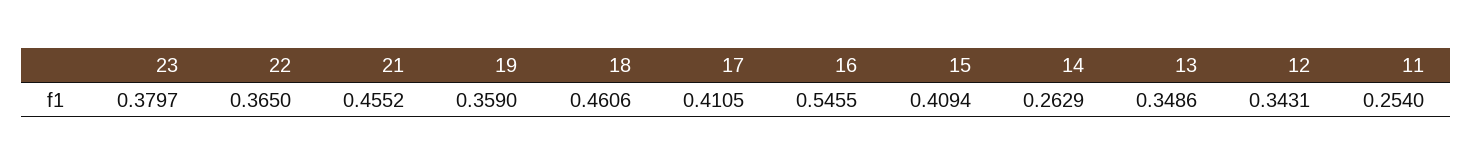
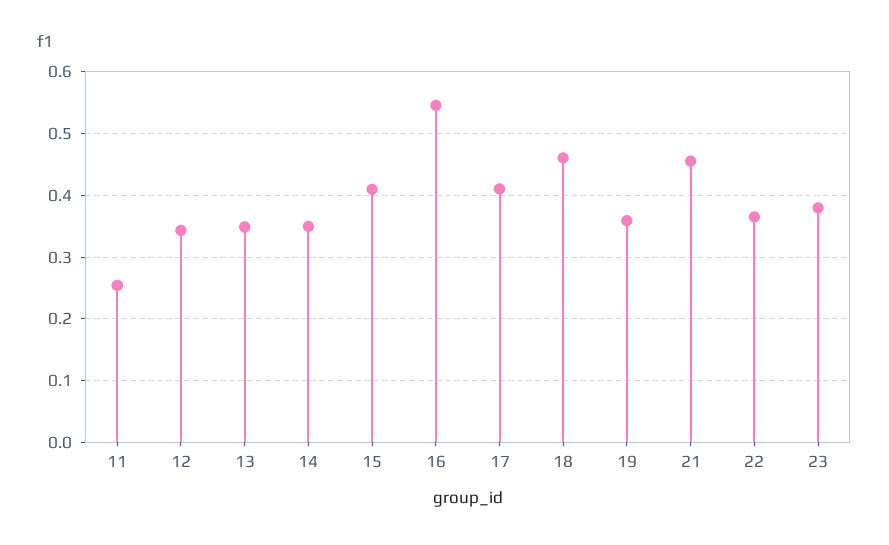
  {
    "23": 0.3797,
    "22": 0.365,
    "21": 0.4552,
    "19": 0.359,
    "18": 0.4606,
    "17": 0.4105,
    "16": 0.5455,
    "15": 0.4094,
-   "14": 0.2629,
+   "14": 0.35,
    "13": 0.3486,
    "12": 0.3431,
    "11": 0.254
  }

